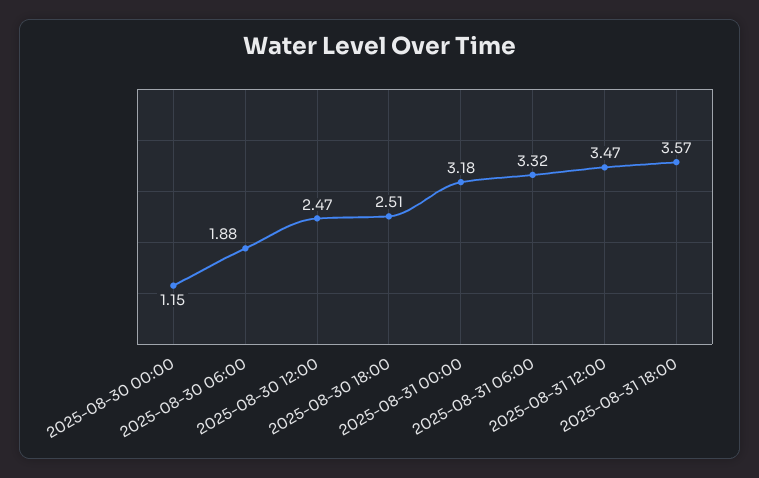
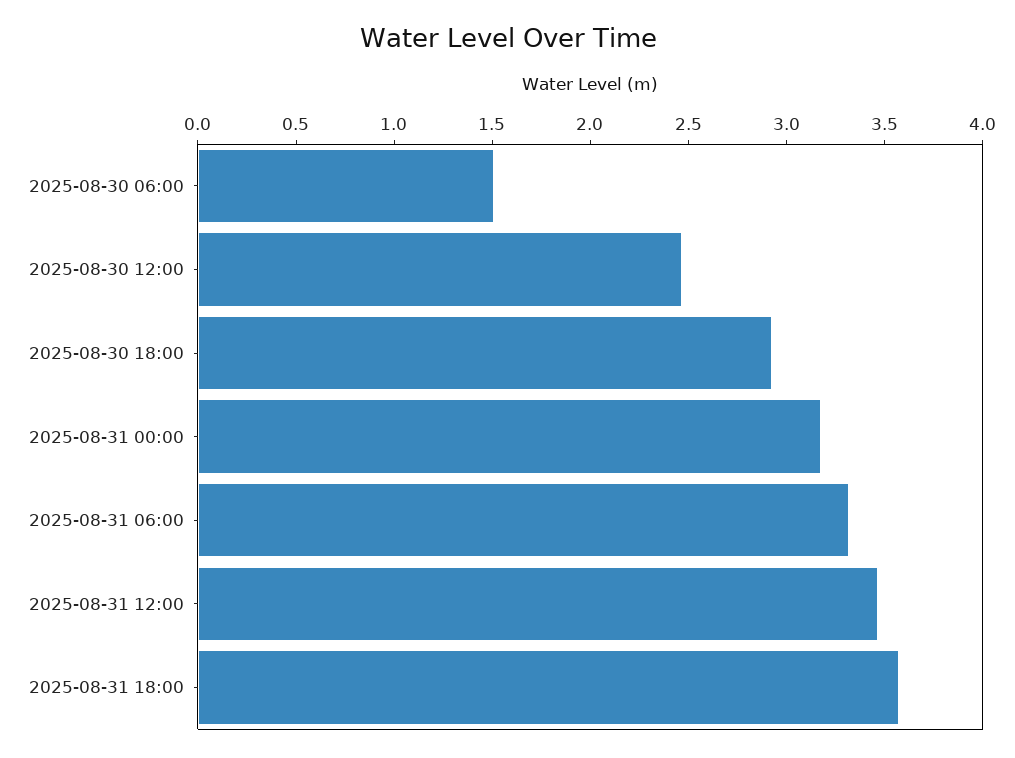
  {
-   "2025-08-30 00:00": 1.15,
-   "2025-08-30 06:00": 1.88,
+   "2025-08-30 06:00": 1.5,
    "2025-08-30 12:00": 2.47,
-   "2025-08-30 18:00": 2.51,
+   "2025-08-30 18:00": 2.9,
    "2025-08-31 00:00": 3.18,
    "2025-08-31 06:00": 3.32,
    "2025-08-31 12:00": 3.47,
    "2025-08-31 18:00": 3.57
  }

